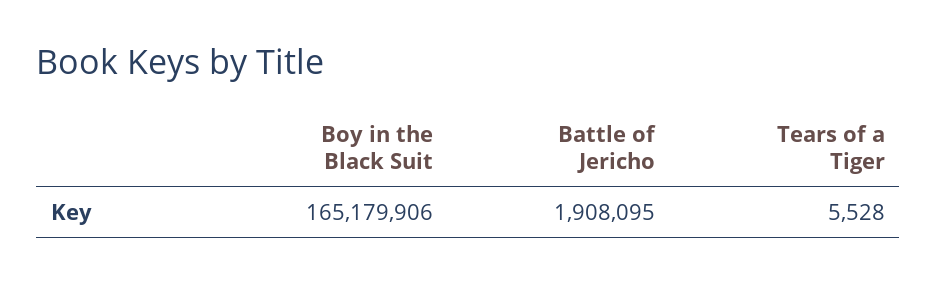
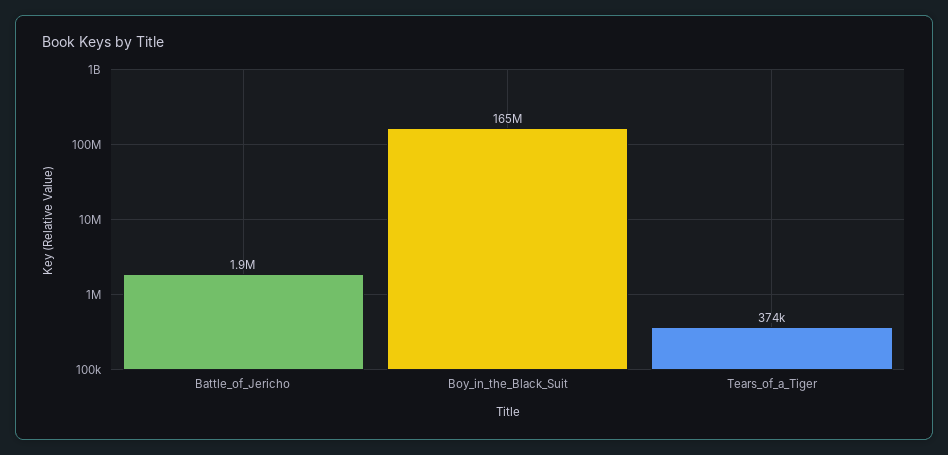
  {
    "Boy in the Black Suit": 165179906,
    "Battle of Jericho": 1908095,
-   "Tears of a Tiger": 5528
+   "Tears of a Tiger": 374000
  }

